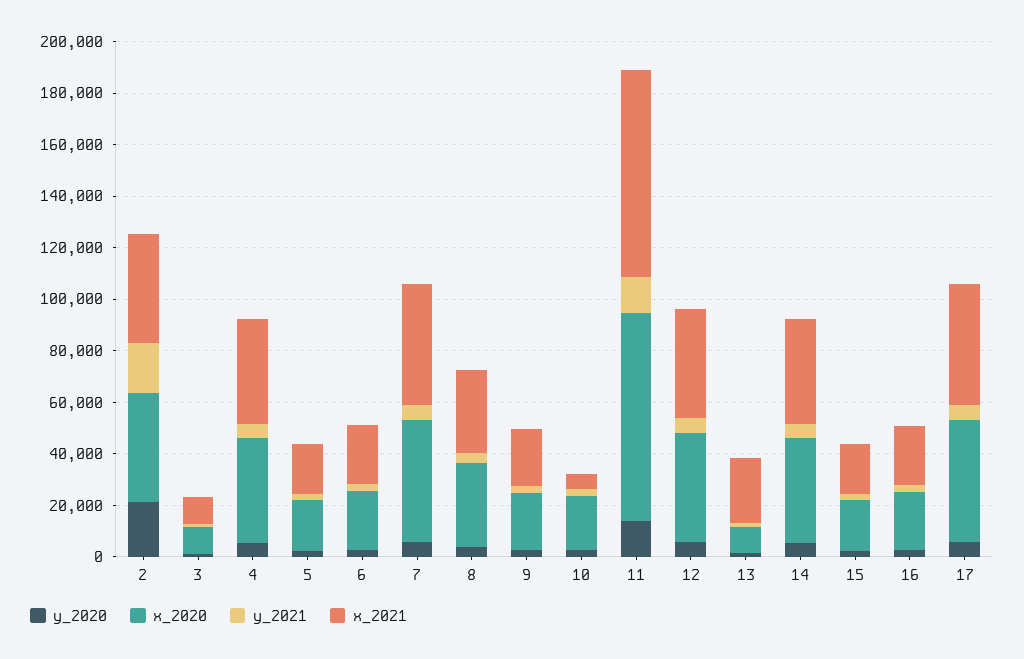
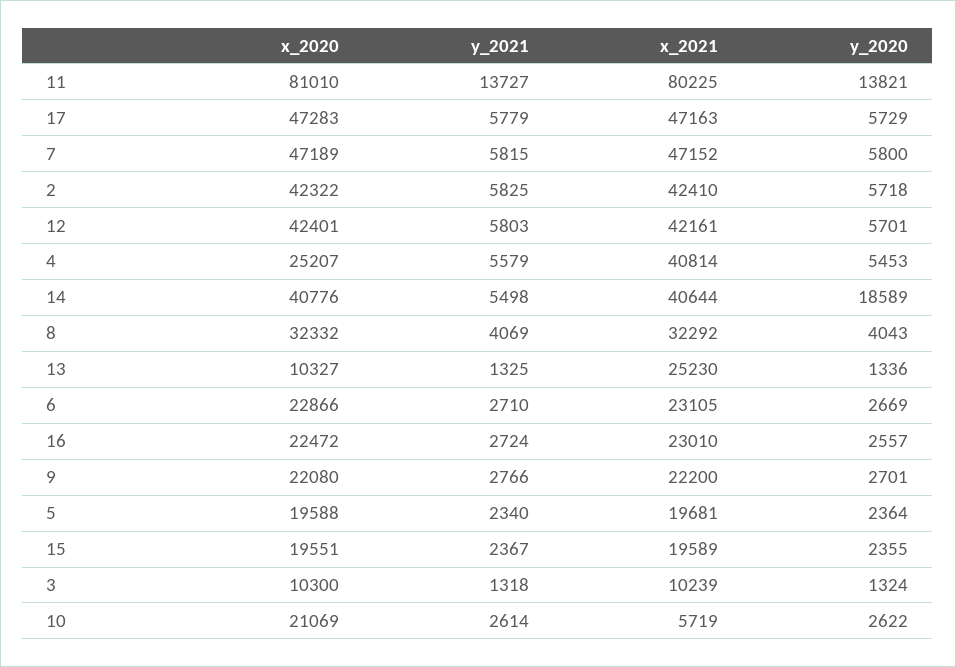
  {
    "y_2020": {
-     "2": 20000,
+     "2": 5718,
      "3": 1324,
      "4": 5453,
      "5": 2364,
      "6": 2669,
      "7": 5800,
      "8": 4043,
      "9": 2701,
      "10": 2622,
      "11": 13821,
      "12": 5701,
      "13": 1336,
-     "14": 5000,
+     "14": 18589,
      "15": 2355,
      "16": 2557,
      "17": 5729
    },
    "x_2020": {
      "2": 42322,
      "3": 10300,
-     "4": 40000,
+     "4": 25207,
      "5": 19588,
      "6": 22866,
      "7": 47189,
      "8": 32332,
      "9": 22080,
      "10": 21069,
      "11": 81010,
      "12": 42401,
      "13": 10327,
      "14": 40776,
      "15": 19551,
      "16": 22472,
      "17": 47283
    },
    "y_2021": {
-     "2": 20000,
+     "2": 5825,
      "3": 1318,
      "4": 5579,
      "5": 2340,
      "6": 2710,
      "7": 5815,
      "8": 4069,
      "9": 2766,
      "10": 2614,
      "11": 13727,
      "12": 5803,
      "13": 1325,
      "14": 5498,
      "15": 2367,
      "16": 2724,
      "17": 5779
    },
    "x_2021": {
      "2": 42410,
      "3": 10239,
      "4": 40814,
      "5": 19681,
      "6": 23105,
      "7": 47152,
      "8": 32292,
      "9": 22200,
      "10": 5719,
      "11": 80225,
      "12": 42161,
      "13": 25230,
      "14": 40644,
      "15": 19589,
      "16": 23010,
      "17": 47163
    }
  }

